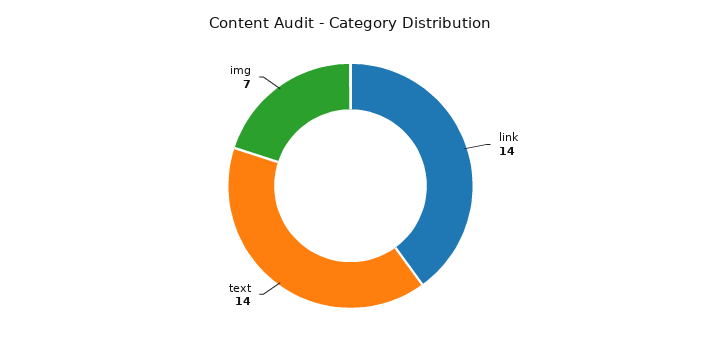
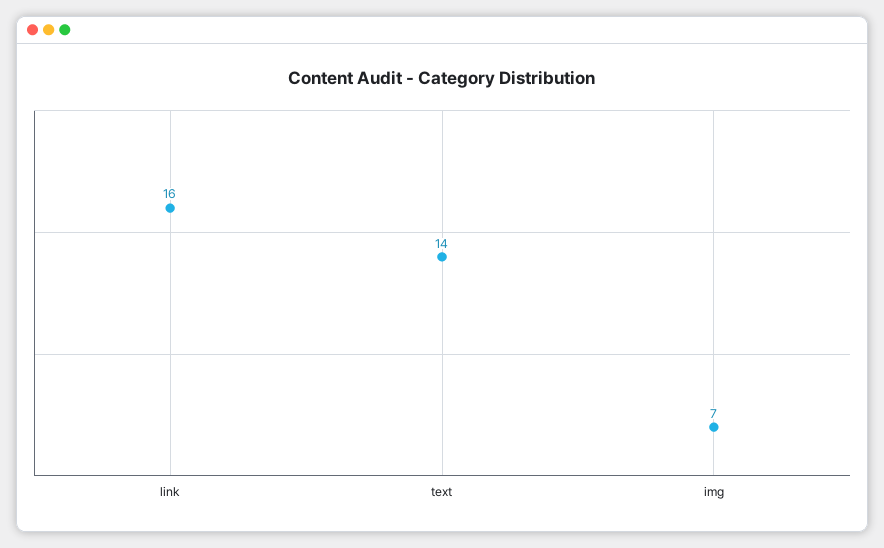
  {
-   "link": 14,
+   "link": 16,
    "text": 14,
    "img": 7
  }

